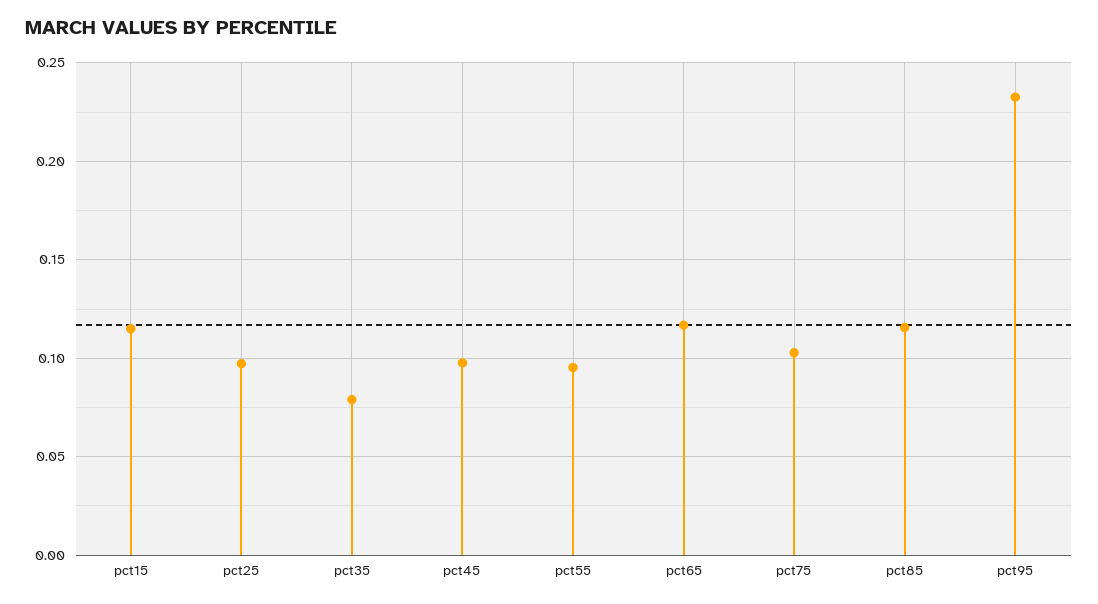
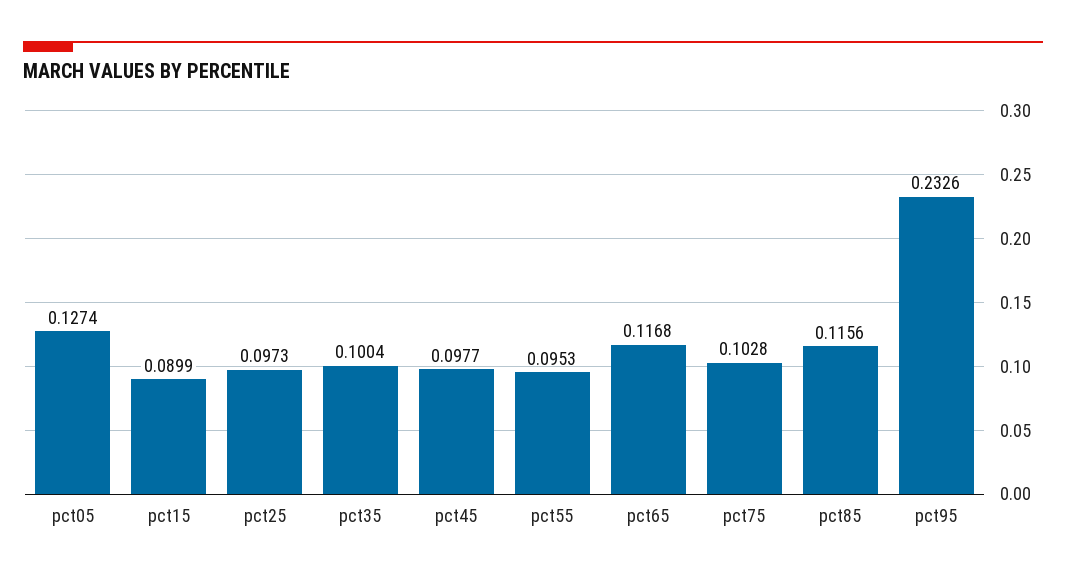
  {
-   "pct15": 0.115,
+   "pct15": 0.0899,
    "pct25": 0.0973,
-   "pct35": 0.08,
+   "pct35": 0.1004,
    "pct45": 0.0977,
    "pct55": 0.0953,
    "pct65": 0.1168,
    "pct75": 0.1028,
    "pct85": 0.1156,
-   "pct95": 0.2326
+   "pct95": 0.2326,
+   "pct05": 0.1274
  }

